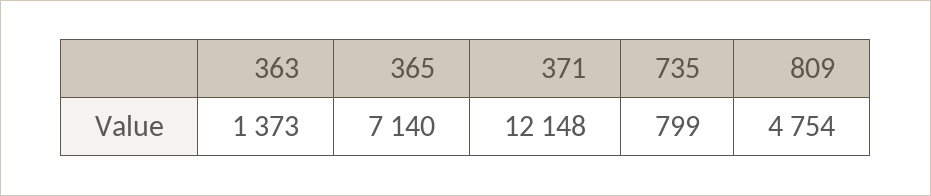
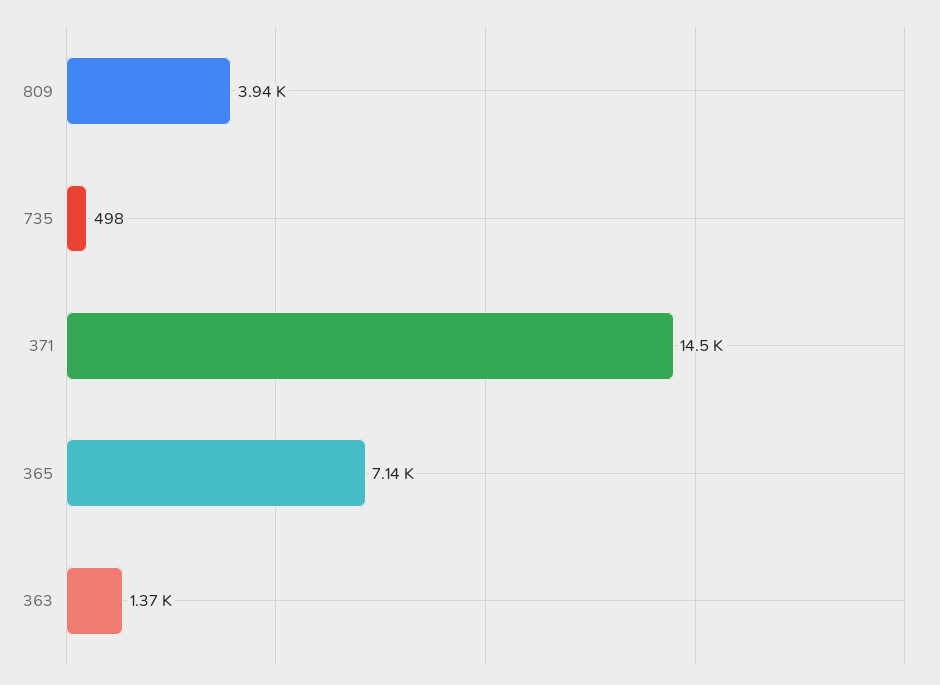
  {
    "363": 1373,
    "365": 7140,
-   "371": 12148,
+   "371": 14500,
-   "735": 799,
+   "735": 498,
-   "809": 4754
+   "809": 3940
  }

